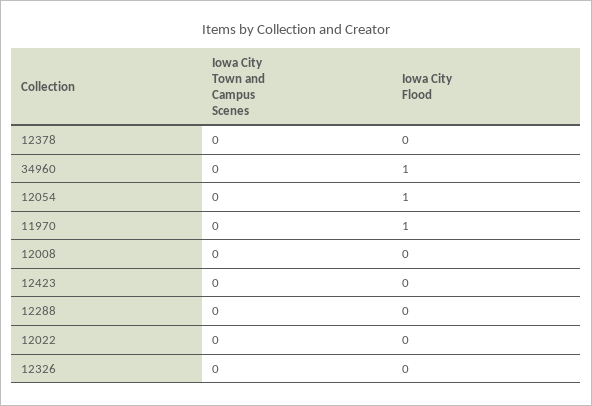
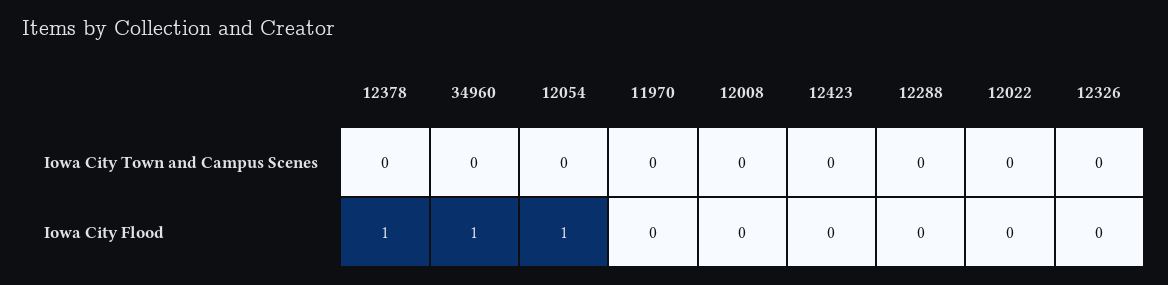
  {
    "Iowa City Town and Campus Scenes": {
      "12378": 0,
      "34960": 0,
      "12054": 0,
      "11970": 0,
      "12008": 0,
      "12423": 0,
      "12288": 0,
      "12022": 0,
      "12326": 0
    },
    "Iowa City Flood": {
-     "12378": 0,
+     "12378": 1,
      "34960": 1,
      "12054": 1,
-     "11970": 1,
+     "11970": 0,
      "12008": 0,
      "12423": 0,
      "12288": 0,
      "12022": 0,
      "12326": 0
    }
  }

